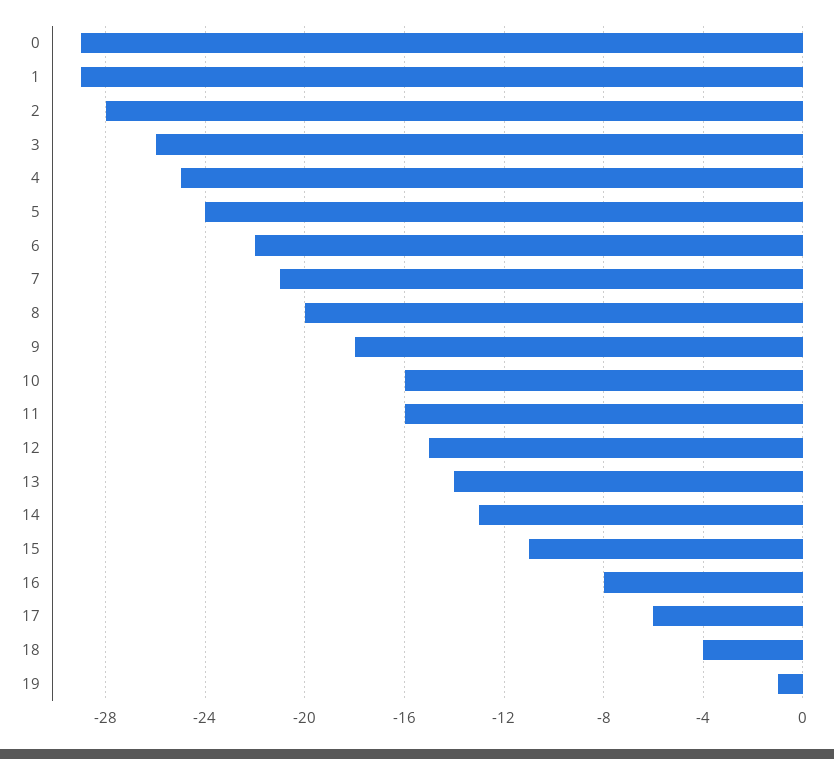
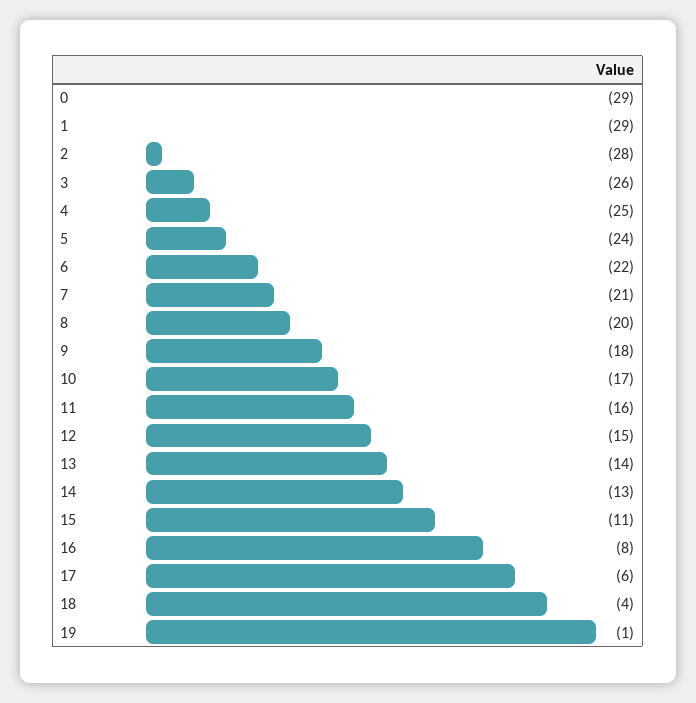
  {
    "0": -29,
    "1": -29,
    "2": -28,
    "3": -26,
    "4": -25,
    "5": -24,
    "6": -22,
    "7": -21,
    "8": -20,
    "9": -18,
-   "10": -16,
+   "10": -17,
    "11": -16,
    "12": -15,
    "13": -14,
    "14": -13,
    "15": -11,
    "16": -8,
    "17": -6,
    "18": -4,
    "19": -1
  }

